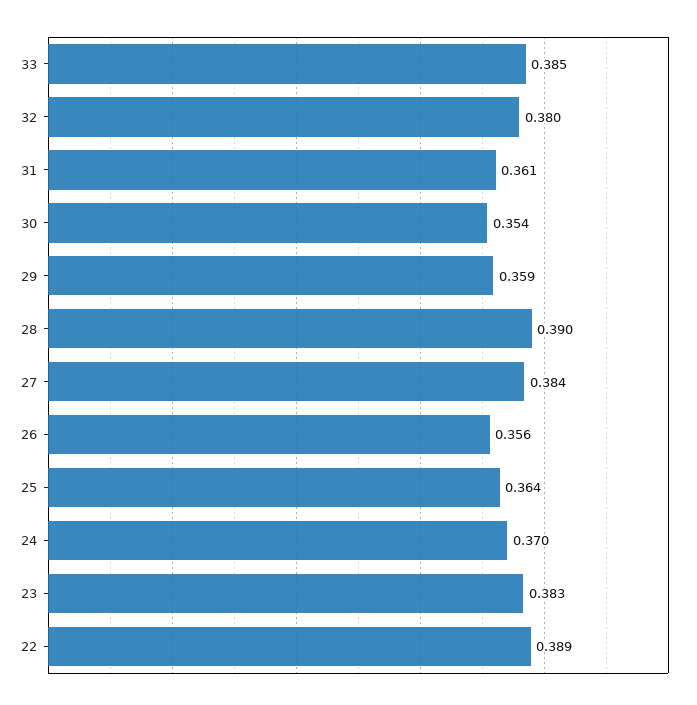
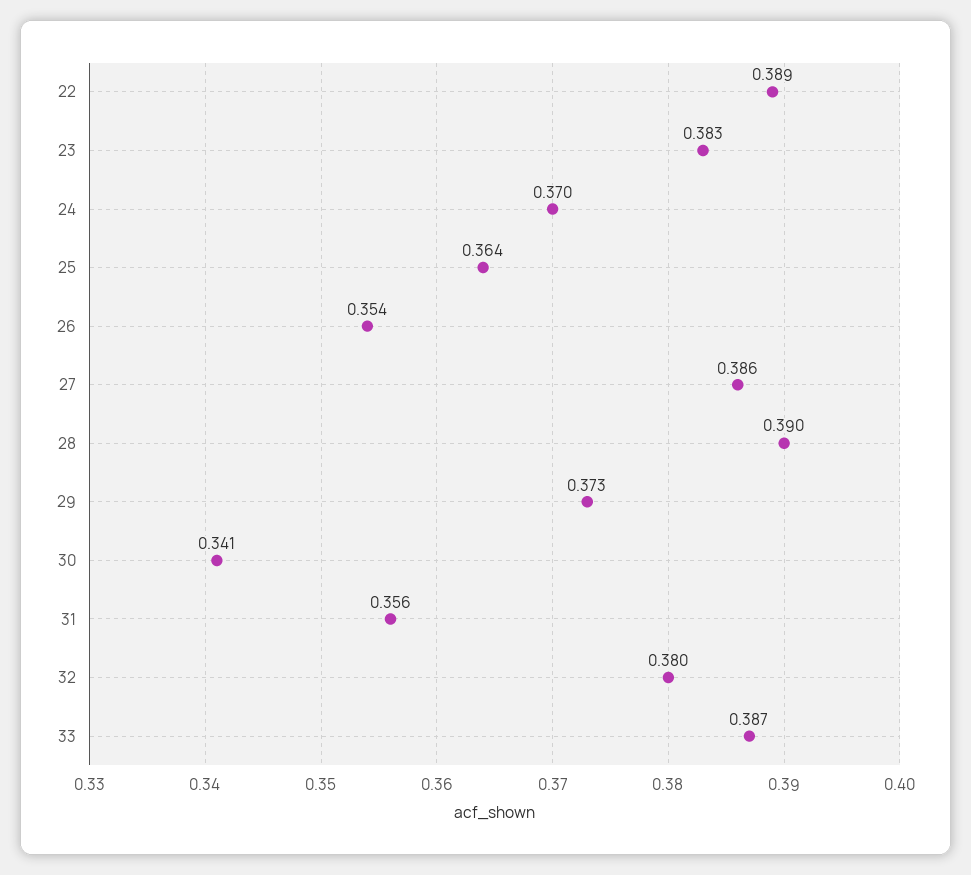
  {
-   "33": 0.385,
+   "33": 0.387,
    "32": 0.38,
-   "31": 0.361,
+   "31": 0.356,
-   "30": 0.354,
+   "30": 0.341,
-   "29": 0.359,
+   "29": 0.373,
    "28": 0.39,
-   "27": 0.384,
+   "27": 0.386,
-   "26": 0.356,
+   "26": 0.354,
    "25": 0.364,
    "24": 0.37,
    "23": 0.383,
    "22": 0.389
  }

